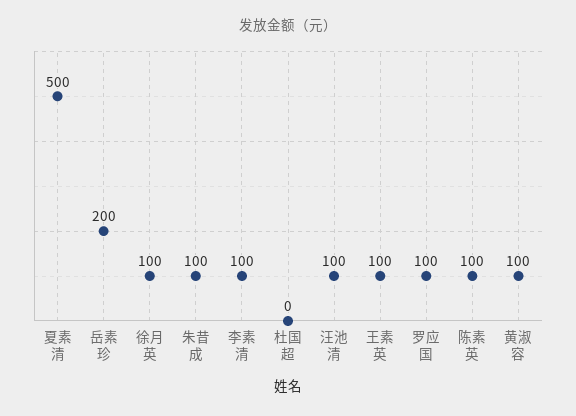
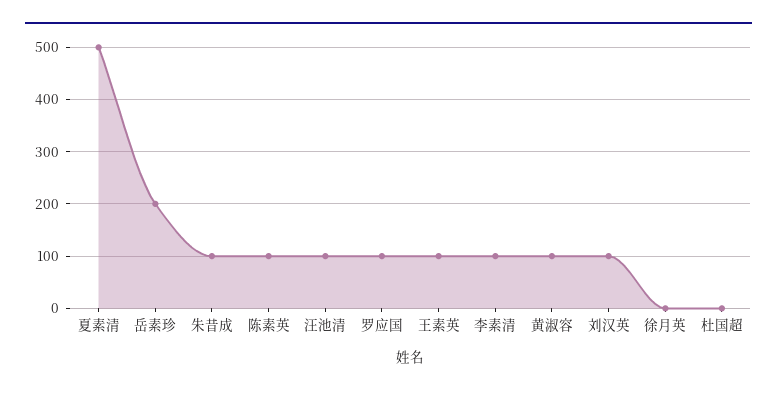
  {
    "夏素清": 500,
    "岳素珍": 200,
-   "徐月英": 100,
+   "徐月英": 0,
    "朱昔成": 100,
    "李素清": 100,
    "杜国超": 0,
    "汪池清": 100,
    "王素英": 100,
    "罗应国": 100,
    "陈素英": 100,
-   "黄淑容": 100
+   "黄淑容": 100,
+   "刘汉英": 100
  }

